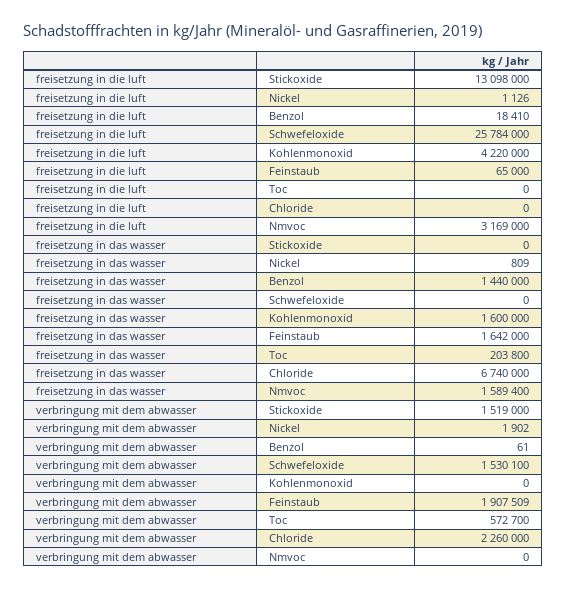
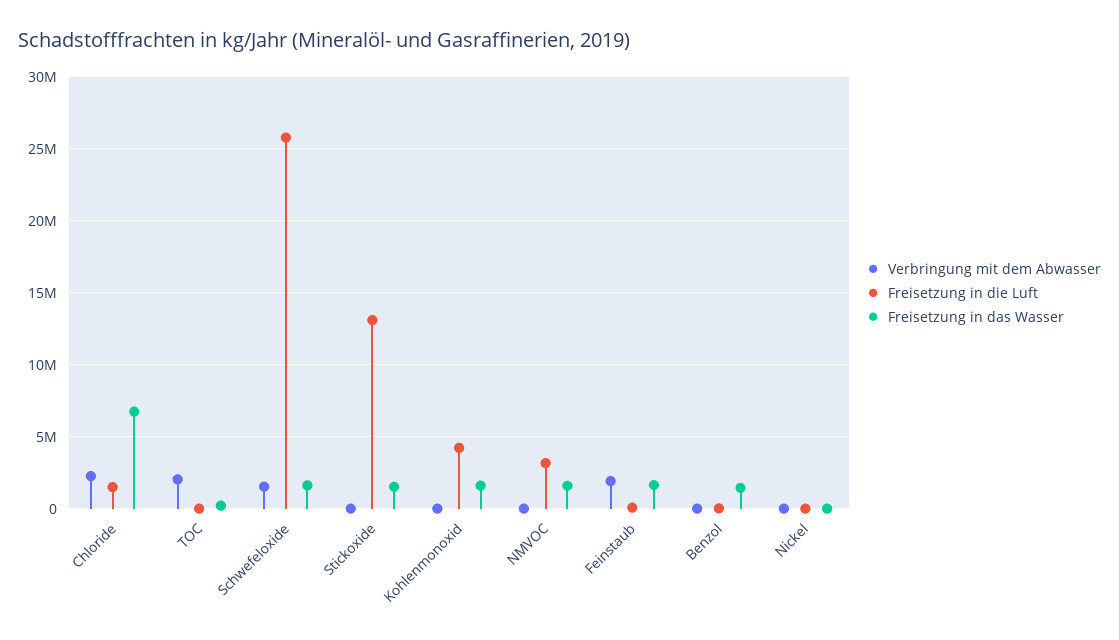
  {
    "freisetzung in die luft": {
      "Stickoxide": 13098000,
      "Nickel": 1126,
      "Benzol": 18410,
      "Schwefeloxide": 25784000,
      "Kohlenmonoxid": 4220000,
      "Feinstaub": 65000,
      "Toc": 0,
-     "Chloride": 0,
+     "Chloride": 1500000,
      "Nmvoc": 3169000
    },
    "freisetzung in das wasser": {
-     "Stickoxide": 0,
+     "Stickoxide": 1500000,
      "Nickel": 809,
      "Benzol": 1440000,
-     "Schwefeloxide": 0,
+     "Schwefeloxide": 1500000,
      "Kohlenmonoxid": 1600000,
      "Feinstaub": 1642000,
      "Toc": 203800,
      "Chloride": 6740000,
      "Nmvoc": 1589400
    },
    "verbringung mit dem abwasser": {
-     "Stickoxide": 1519000,
+     "Stickoxide": 0,
      "Nickel": 1902,
      "Benzol": 61,
      "Schwefeloxide": 1530100,
      "Kohlenmonoxid": 0,
      "Feinstaub": 1907509,
-     "Toc": 572700,
+     "Toc": 2000000,
      "Chloride": 2260000,
      "Nmvoc": 0
    }
  }

